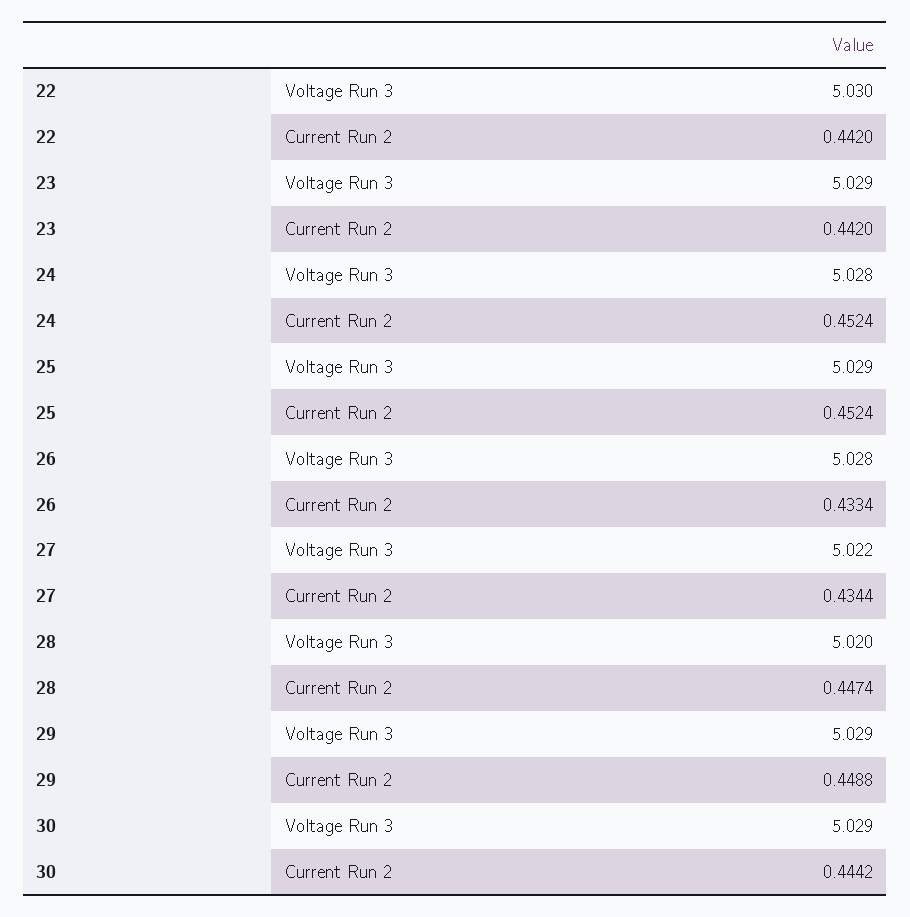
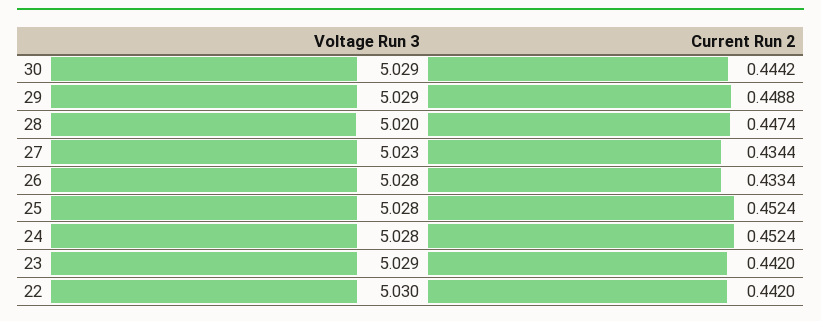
  {
    "22": {
      "Voltage Run 3": 5.03,
      "Current Run 2": 0.442
    },
    "23": {
      "Voltage Run 3": 5.029,
      "Current Run 2": 0.442
    },
    "24": {
      "Voltage Run 3": 5.028,
      "Current Run 2": 0.4524
    },
    "25": {
-     "Voltage Run 3": 5.029,
+     "Voltage Run 3": 5.028,
      "Current Run 2": 0.4524
    },
    "26": {
      "Voltage Run 3": 5.028,
      "Current Run 2": 0.4334
    },
    "27": {
-     "Voltage Run 3": 5.022,
+     "Voltage Run 3": 5.023,
      "Current Run 2": 0.4344
    },
    "28": {
      "Voltage Run 3": 5.02,
      "Current Run 2": 0.4474
    },
    "29": {
      "Voltage Run 3": 5.029,
      "Current Run 2": 0.4488
    },
    "30": {
      "Voltage Run 3": 5.029,
      "Current Run 2": 0.4442
    }
  }

